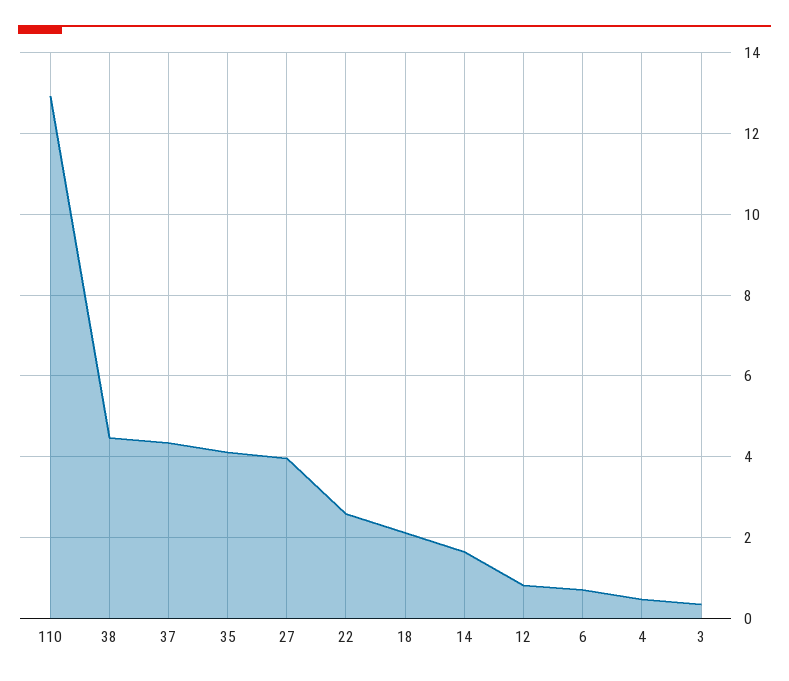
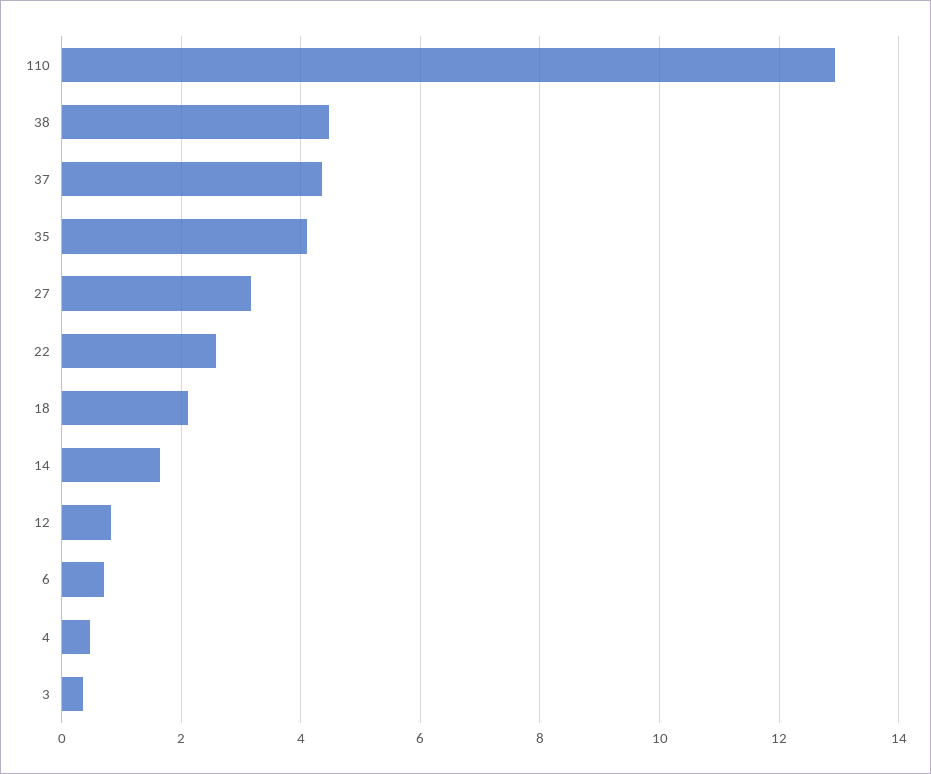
  {
    "110": 13,
    "38": 4.4,
    "37": 4.4,
    "35": 4.2,
-   "27": 4,
+   "27": 3.2,
    "22": 2.6,
    "18": 2.2,
    "14": 1.6,
    "12": 0.8,
    "6": 0.8,
    "4": 0.4,
    "3": 0.4
  }

